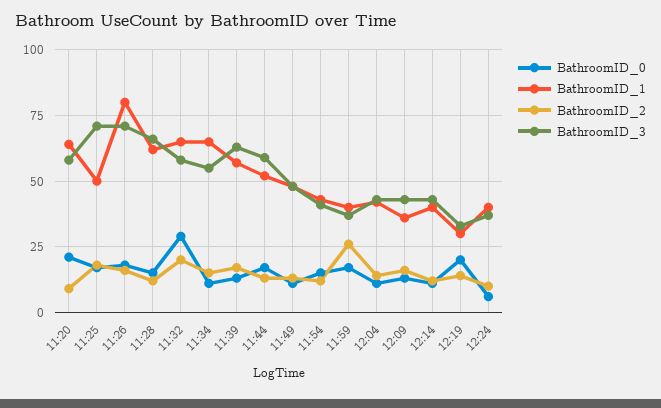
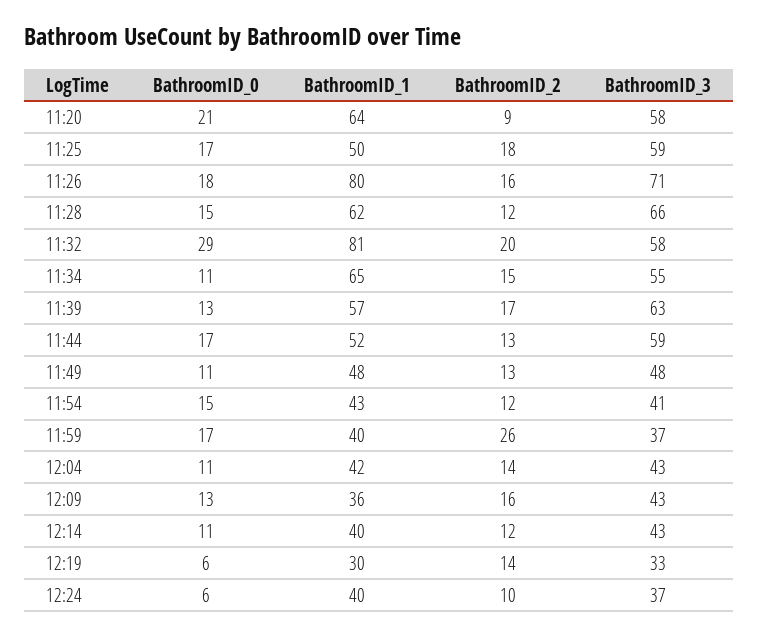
  {
    "BathroomID_0": {
      "11:20": 21,
      "11:25": 17,
      "11:26": 18,
      "11:28": 15,
      "11:32": 29,
      "11:34": 11,
      "11:39": 13,
      "11:44": 17,
      "11:49": 11,
      "11:54": 15,
      "11:59": 17,
      "12:04": 11,
      "12:09": 13,
      "12:14": 11,
-     "12:19": 20,
+     "12:19": 6,
      "12:24": 6
    },
    "BathroomID_1": {
      "11:20": 64,
      "11:25": 50,
      "11:26": 80,
      "11:28": 62,
-     "11:32": 65,
+     "11:32": 81,
      "11:34": 65,
      "11:39": 57,
      "11:44": 52,
      "11:49": 48,
      "11:54": 43,
      "11:59": 40,
      "12:04": 42,
      "12:09": 36,
      "12:14": 40,
      "12:19": 30,
      "12:24": 40
    },
    "BathroomID_2": {
      "11:20": 9,
      "11:25": 18,
      "11:26": 16,
      "11:28": 12,
      "11:32": 20,
      "11:34": 15,
      "11:39": 17,
      "11:44": 13,
      "11:49": 13,
      "11:54": 12,
      "11:59": 26,
      "12:04": 14,
      "12:09": 16,
      "12:14": 12,
      "12:19": 14,
      "12:24": 10
    },
    "BathroomID_3": {
      "11:20": 58,
-     "11:25": 70,
+     "11:25": 59,
      "11:26": 71,
      "11:28": 66,
      "11:32": 58,
      "11:34": 55,
      "11:39": 63,
      "11:44": 59,
      "11:49": 48,
      "11:54": 41,
      "11:59": 37,
      "12:04": 43,
      "12:09": 43,
      "12:14": 43,
      "12:19": 33,
      "12:24": 37
    }
  }

